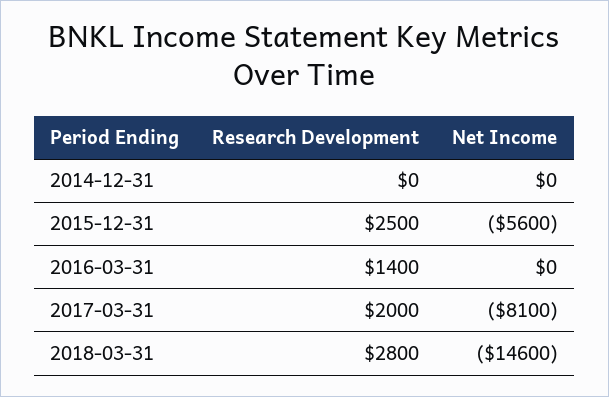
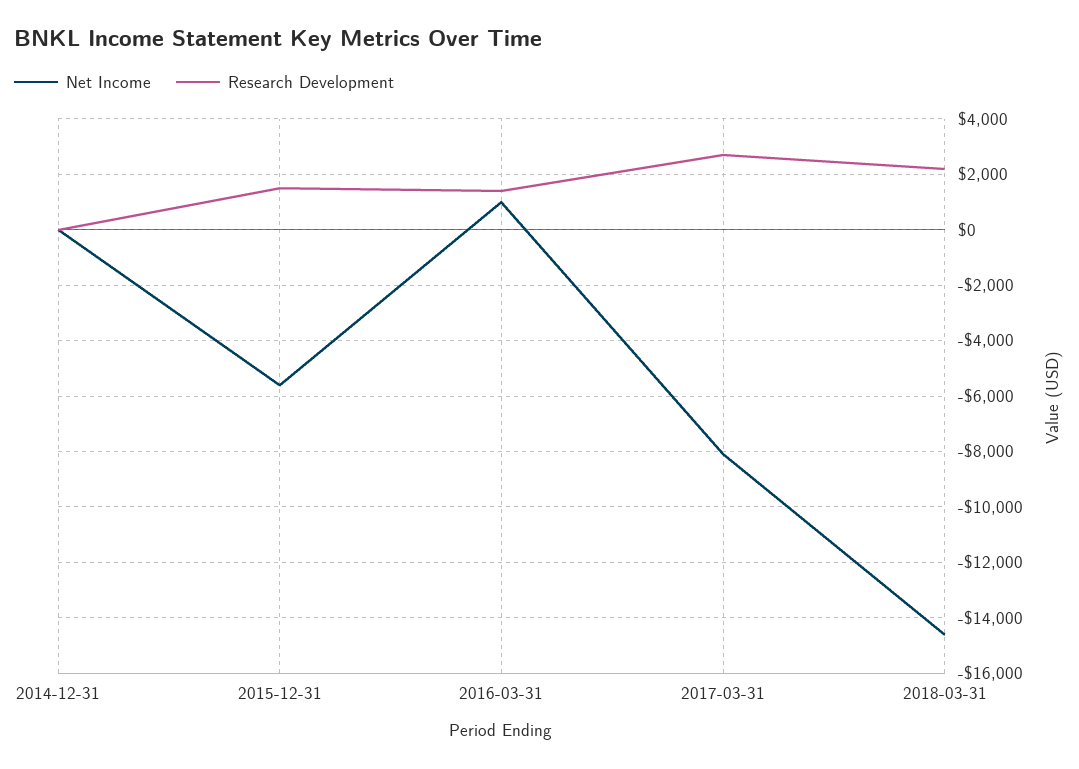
  {
    "Research Development": {
      "2014-12-31": 0,
-     "2015-12-31": 2500,
+     "2015-12-31": 1500,
      "2016-03-31": 1400,
-     "2017-03-31": 2000,
+     "2017-03-31": 2750,
-     "2018-03-31": 2800
+     "2018-03-31": 2250
    },
    "Net Income": {
      "2014-12-31": 0,
      "2015-12-31": -5600,
-     "2016-03-31": 0,
+     "2016-03-31": 1000,
      "2017-03-31": -8100,
      "2018-03-31": -14600
    }
  }

